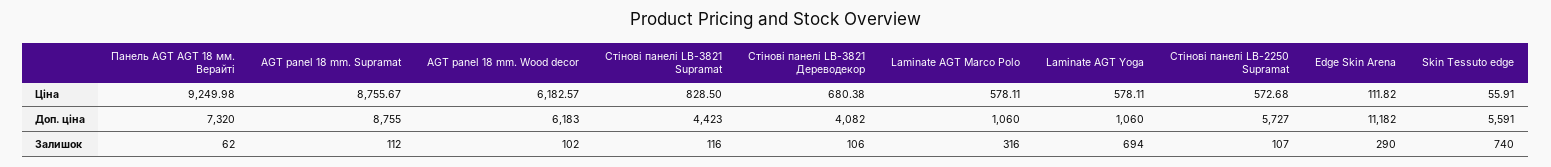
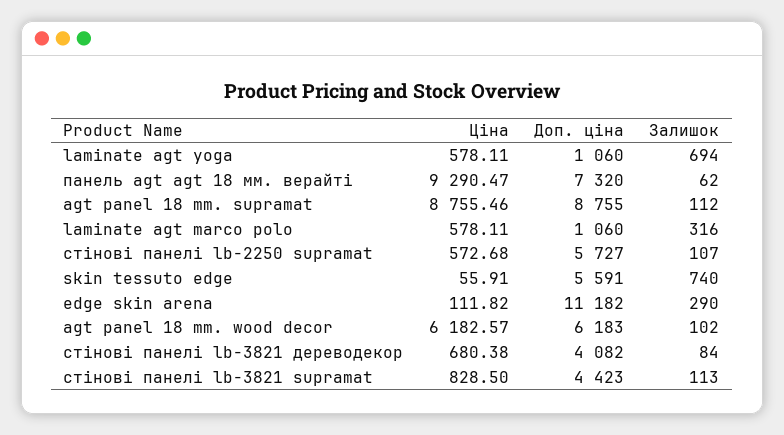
  {
    "Панель AGT AGT 18 мм. Верайті": {
-     "Ціна": 9249.98,
+     "Ціна": 9290.47,
      "Доп. ціна": 7320,
      "Залишок": 62
    },
    "AGT panel 18 mm. Supramat": {
-     "Ціна": 8755.67,
+     "Ціна": 8755.46,
      "Доп. ціна": 8755,
      "Залишок": 112
    },
    "AGT panel 18 mm. Wood decor": {
      "Ціна": 6182.57,
      "Доп. ціна": 6183,
      "Залишок": 102
    },
    "Стінові панелі LB-3821 Supramat": {
      "Ціна": 828.5,
      "Доп. ціна": 4423,
-     "Залишок": 116
+     "Залишок": 113
    },
    "Стінові панелі LB-3821 Дереводекор": {
      "Ціна": 680.38,
      "Доп. ціна": 4082,
-     "Залишок": 106
+     "Залишок": 84
    },
    "Laminate AGT Marco Polo": {
      "Ціна": 578.11,
      "Доп. ціна": 1060,
      "Залишок": 316
    },
    "Laminate AGT Yoga": {
      "Ціна": 578.11,
      "Доп. ціна": 1060,
      "Залишок": 694
    },
    "Стінові панелі LB-2250 Supramat": {
      "Ціна": 572.68,
      "Доп. ціна": 5727,
      "Залишок": 107
    },
    "Edge Skin Arena": {
      "Ціна": 111.82,
      "Доп. ціна": 11182,
      "Залишок": 290
    },
    "Skin Tessuto edge": {
      "Ціна": 55.91,
      "Доп. ціна": 5591,
      "Залишок": 740
    }
  }

